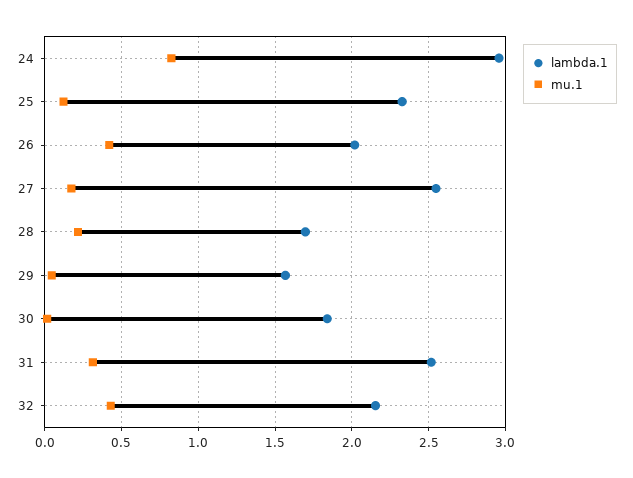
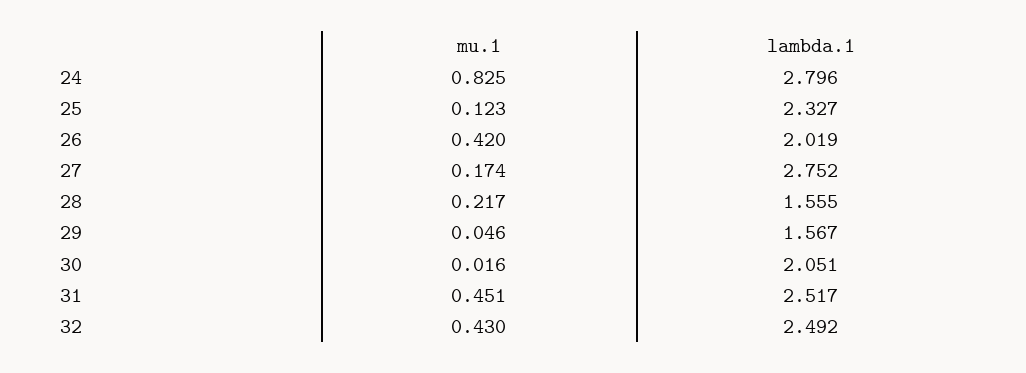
  {
    "lambda.1": {
-     "24": 2.95,
+     "24": 2.796,
      "25": 2.327,
      "26": 2.019,
-     "27": 2.55,
+     "27": 2.752,
-     "28": 1.7,
+     "28": 1.555,
      "29": 1.567,
-     "30": 1.85,
+     "30": 2.051,
      "31": 2.517,
-     "32": 2.15
+     "32": 2.492
    },
    "mu.1": {
      "24": 0.825,
      "25": 0.123,
      "26": 0.42,
      "27": 0.174,
      "28": 0.217,
      "29": 0.046,
      "30": 0.016,
-     "31": 0.3,
+     "31": 0.451,
      "32": 0.43
    }
  }

